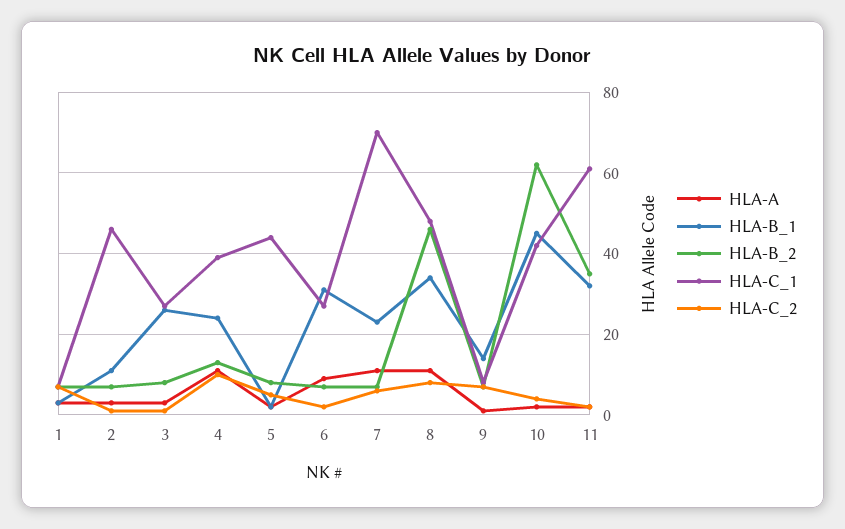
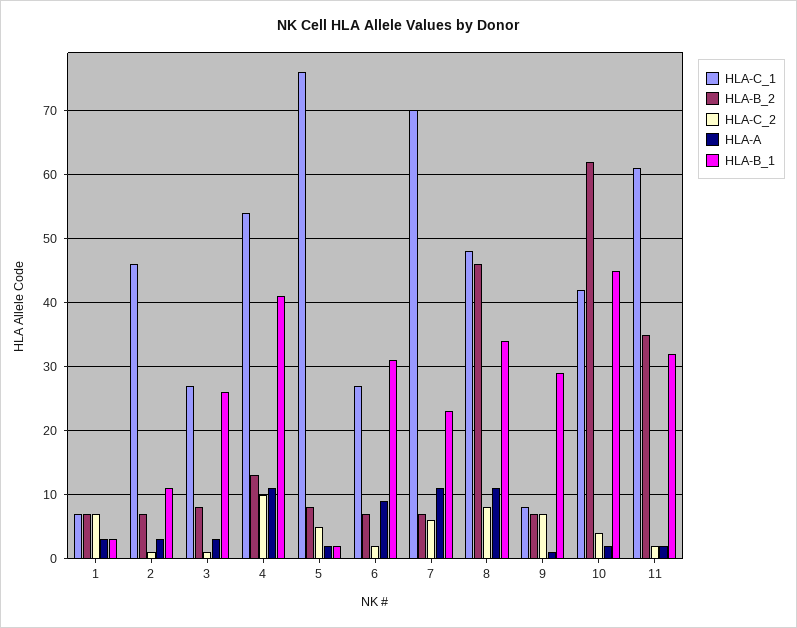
  {
    "HLA-A": {
      "1": 3,
      "2": 3,
      "3": 3,
      "4": 11,
      "5": 2,
      "6": 9,
      "7": 11,
      "8": 11,
      "9": 1,
      "10": 2,
      "11": 2
    },
    "HLA-B_1": {
      "1": 3,
      "2": 11,
      "3": 26,
-     "4": 25,
+     "4": 41,
      "5": 2,
      "6": 31,
      "7": 23,
      "8": 34,
-     "9": 15,
+     "9": 29,
      "10": 45,
      "11": 32
    },
    "HLA-B_2": {
      "1": 7,
      "2": 7,
      "3": 8,
      "4": 13,
      "5": 8,
      "6": 7,
      "7": 7,
      "8": 46,
      "9": 7,
      "10": 62,
      "11": 35
    },
    "HLA-C_1": {
      "1": 7,
      "2": 46,
      "3": 27,
-     "4": 40,
+     "4": 54,
-     "5": 45,
+     "5": 76,
      "6": 27,
      "7": 70,
      "8": 48,
      "9": 8,
      "10": 42,
      "11": 61
    },
    "HLA-C_2": {
      "1": 7,
      "2": 1,
      "3": 1,
      "4": 10,
      "5": 5,
      "6": 2,
      "7": 6,
      "8": 8,
      "9": 7,
      "10": 4,
      "11": 2
    }
  }

